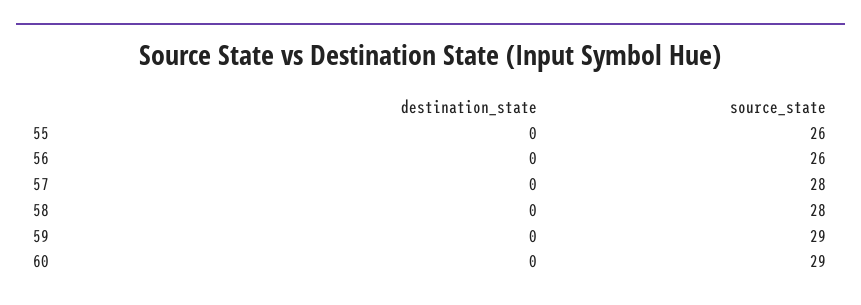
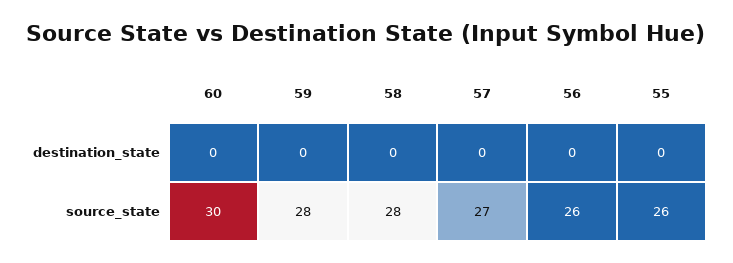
  {
    "destination_state": {
      "55": 0,
      "56": 0,
      "57": 0,
      "58": 0,
      "59": 0,
      "60": 0
    },
    "source_state": {
      "55": 26,
      "56": 26,
-     "57": 28,
+     "57": 27,
      "58": 28,
-     "59": 29,
+     "59": 28,
-     "60": 29
+     "60": 30
    }
  }

